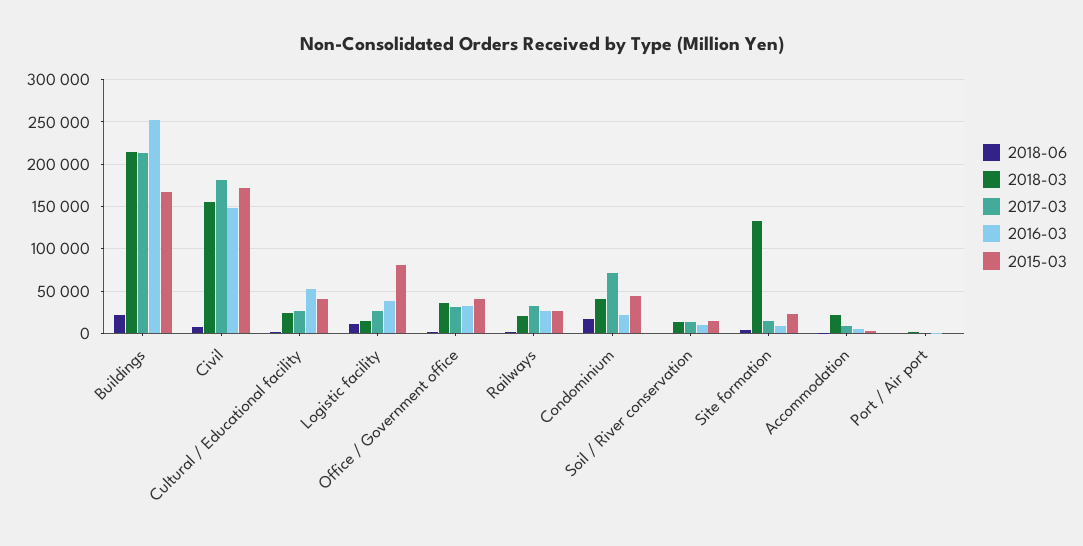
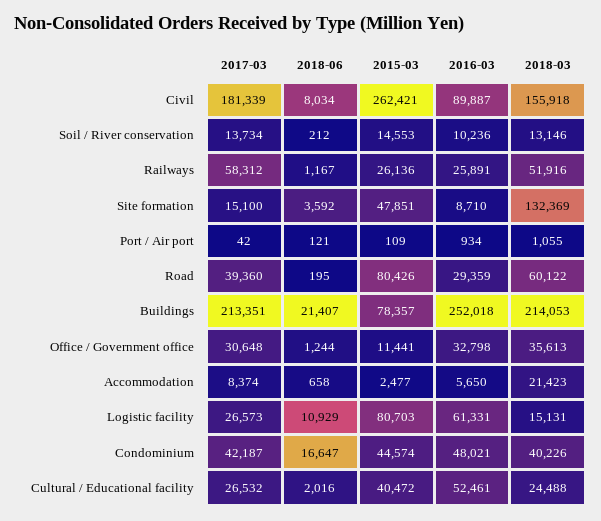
  {
    "2018-06": {
      "Buildings": 21407,
      "Civil": 8034,
      "Cultural / Educational facility": 2016,
      "Logistic facility": 10929,
      "Office / Government office": 1244,
      "Railways": 1167,
      "Condominium": 16647,
      "Soil / River conservation": 212,
      "Site formation": 3592,
      "Accommodation": 658,
-     "Port / Air port": 121
+     "Port / Air port": 121,
+     "Road": 195
    },
    "2018-03": {
      "Buildings": 214053,
      "Civil": 155918,
      "Cultural / Educational facility": 24488,
      "Logistic facility": 15131,
      "Office / Government office": 35613,
-     "Railways": 20000,
+     "Railways": 51916,
      "Condominium": 40226,
      "Soil / River conservation": 13146,
      "Site formation": 132369,
      "Accommodation": 21423,
-     "Port / Air port": 1055
+     "Port / Air port": 1055,
+     "Road": 60122
    },
    "2017-03": {
      "Buildings": 213351,
      "Civil": 181339,
      "Cultural / Educational facility": 26532,
      "Logistic facility": 26573,
      "Office / Government office": 30648,
-     "Railways": 30000,
+     "Railways": 58312,
-     "Condominium": 70000,
+     "Condominium": 42187,
      "Soil / River conservation": 13734,
      "Site formation": 15100,
      "Accommodation": 8374,
-     "Port / Air port": 42
+     "Port / Air port": 42,
+     "Road": 39360
    },
    "2016-03": {
      "Buildings": 252018,
-     "Civil": 150000,
+     "Civil": 89887,
      "Cultural / Educational facility": 52461,
-     "Logistic facility": 40000,
+     "Logistic facility": 61331,
      "Office / Government office": 32798,
      "Railways": 25891,
-     "Condominium": 20000,
+     "Condominium": 48021,
      "Soil / River conservation": 10236,
      "Site formation": 8710,
      "Accommodation": 5650,
-     "Port / Air port": 934
+     "Port / Air port": 934,
+     "Road": 29359
    },
    "2015-03": {
-     "Buildings": 170000,
+     "Buildings": 78357,
-     "Civil": 170000,
+     "Civil": 262421,
      "Cultural / Educational facility": 40472,
      "Logistic facility": 80703,
-     "Office / Government office": 40000,
+     "Office / Government office": 11441,
      "Railways": 26136,
      "Condominium": 44574,
      "Soil / River conservation": 14553,
-     "Site formation": 20000,
+     "Site formation": 47851,
      "Accommodation": 2477,
-     "Port / Air port": 109
+     "Port / Air port": 109,
+     "Road": 80426
    }
  }

